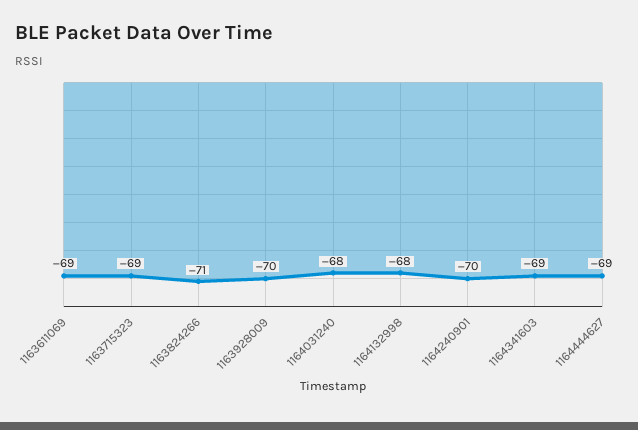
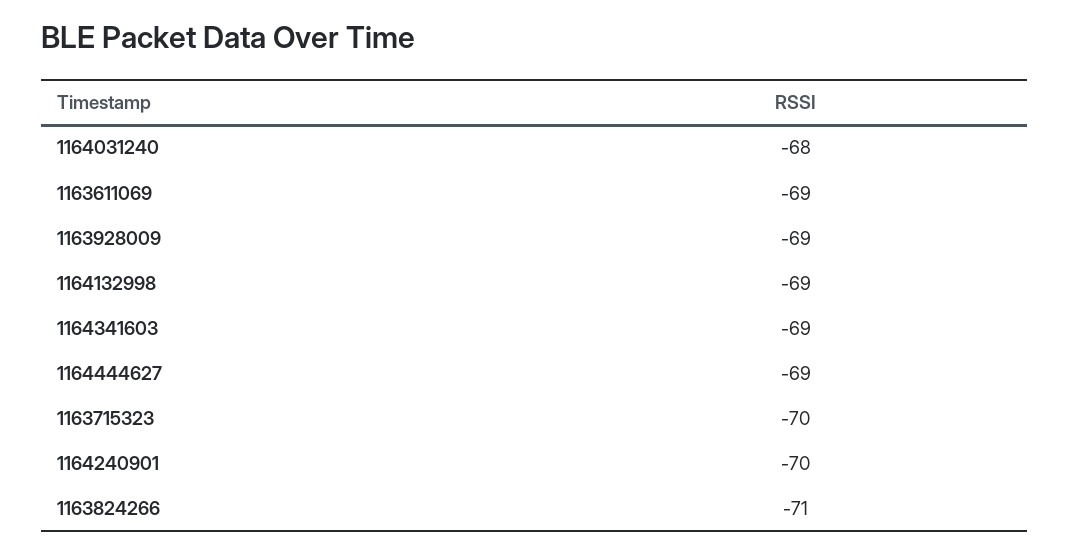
  {
    "1163611069": -69,
-   "1163715323": -69,
+   "1163715323": -70,
    "1163824266": -71,
-   "1163928009": -70,
+   "1163928009": -69,
    "1164031240": -68,
-   "1164132998": -68,
+   "1164132998": -69,
    "1164240901": -70,
    "1164341603": -69,
    "1164444627": -69
  }

